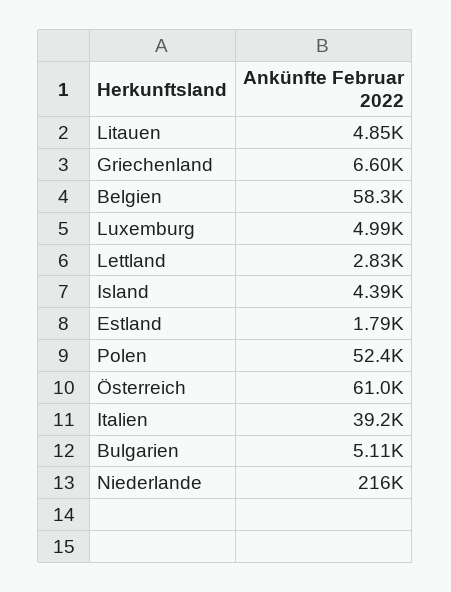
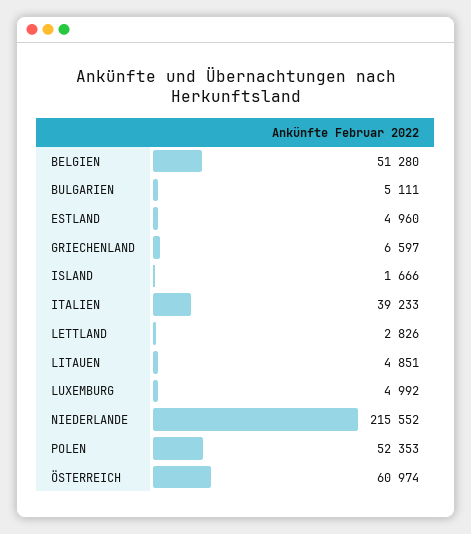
  {
    "Litauen": 4851,
    "Griechenland": 6597,
-   "Belgien": 58300,
+   "Belgien": 51280,
    "Luxemburg": 4992,
    "Lettland": 2826,
-   "Island": 4390,
+   "Island": 1666,
-   "Estland": 1790,
+   "Estland": 4960,
    "Polen": 52353,
    "Österreich": 60974,
    "Italien": 39233,
    "Bulgarien": 5111,
    "Niederlande": 215552
  }

